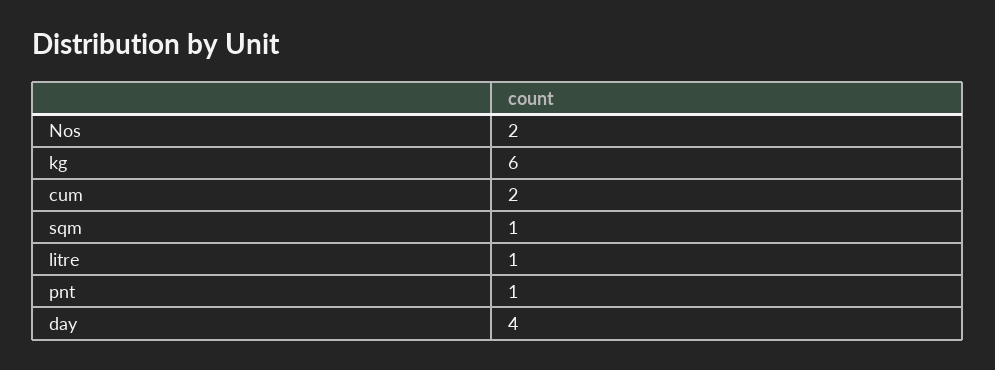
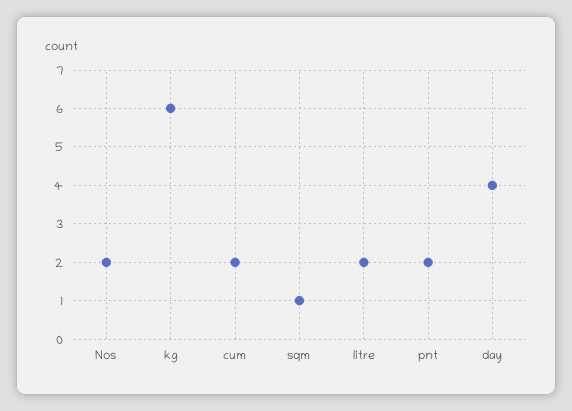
  {
    "Nos": 2,
    "kg": 6,
    "cum": 2,
    "sqm": 1,
-   "litre": 1,
+   "litre": 2,
-   "pnt": 1,
+   "pnt": 2,
    "day": 4
  }

